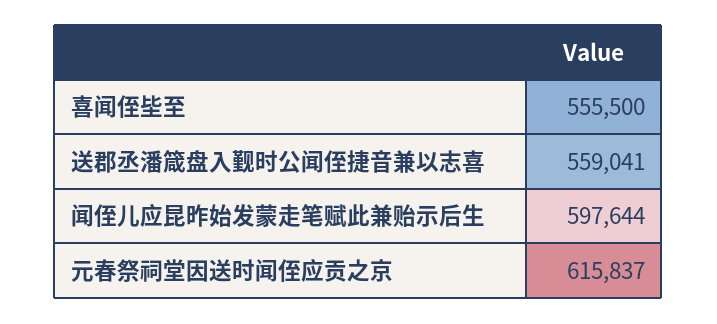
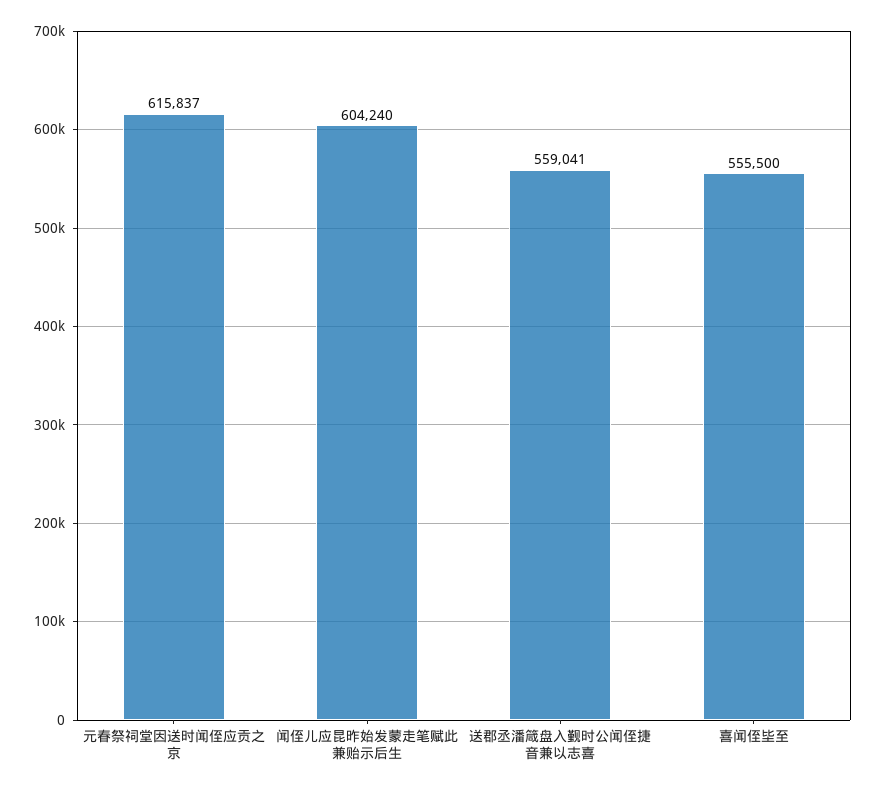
  {
    "喜闻侄坒至": 555500,
    "送郡丞潘箴盘入觐时公闻侄捷音兼以志喜": 559041,
-   "闻侄儿应昆昨始发蒙走笔赋此兼贻示后生": 597644,
+   "闻侄儿应昆昨始发蒙走笔赋此兼贻示后生": 604240,
    "元春祭祠堂因送时闻侄应贡之京": 615837
  }

